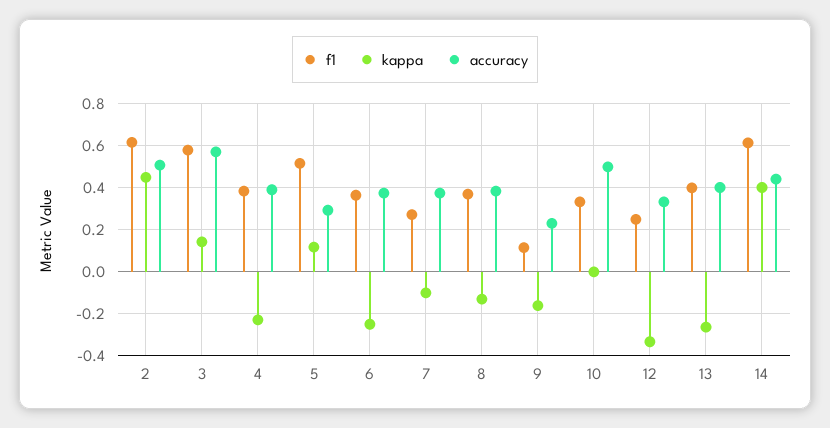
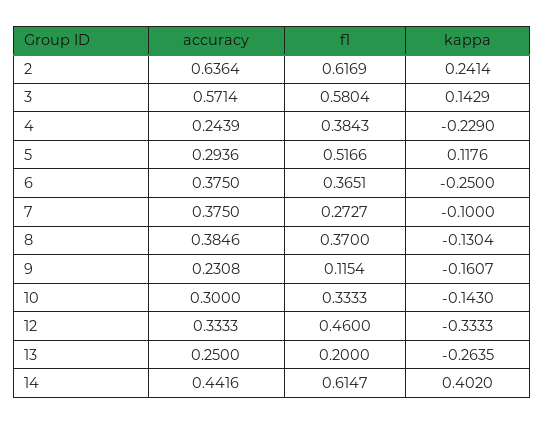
  {
    "f1": {
      "2": 0.6169,
      "3": 0.5804,
      "4": 0.3843,
      "5": 0.5166,
      "6": 0.3651,
      "7": 0.2727,
      "8": 0.37,
      "9": 0.1154,
      "10": 0.3333,
-     "12": 0.25,
+     "12": 0.46,
-     "13": 0.4,
+     "13": 0.2,
      "14": 0.6147
    },
    "kappa": {
-     "2": 0.45,
+     "2": 0.2414,
      "3": 0.1429,
      "4": -0.229,
      "5": 0.1176,
      "6": -0.25,
      "7": -0.1,
      "8": -0.1304,
      "9": -0.1607,
-     "10": 0,
+     "10": -0.143,
      "12": -0.3333,
      "13": -0.2635,
      "14": 0.402
    },
    "accuracy": {
-     "2": 0.5,
+     "2": 0.6364,
      "3": 0.5714,
-     "4": 0.4,
+     "4": 0.2439,
      "5": 0.2936,
      "6": 0.375,
      "7": 0.375,
      "8": 0.3846,
      "9": 0.2308,
-     "10": 0.5,
+     "10": 0.3,
      "12": 0.3333,
-     "13": 0.4,
+     "13": 0.25,
      "14": 0.4416
    }
  }

